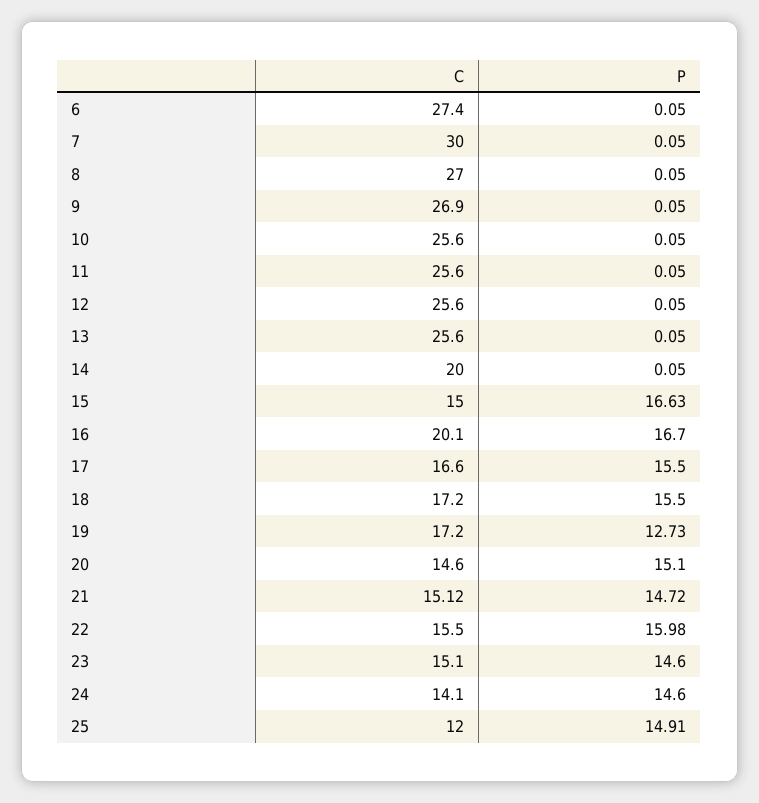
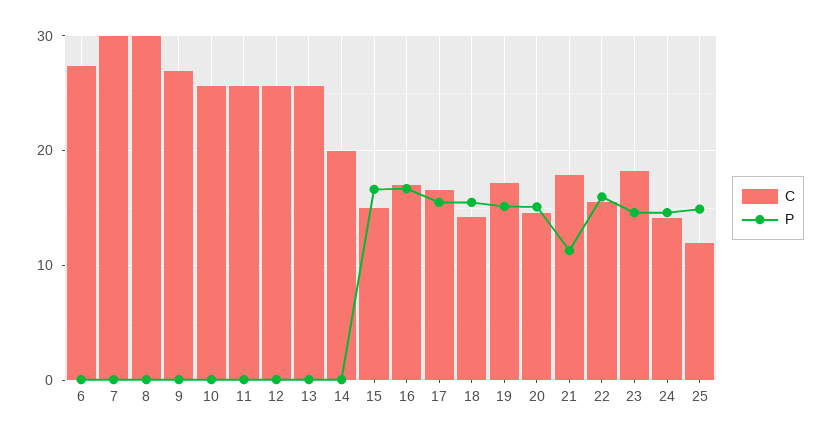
  {
    "C": {
      "6": 27.4,
      "7": 30,
-     "8": 27,
+     "8": 30,
      "9": 26.9,
      "10": 25.6,
      "11": 25.6,
      "12": 25.6,
      "13": 25.6,
      "14": 20,
      "15": 15,
-     "16": 20.1,
+     "16": 17,
      "17": 16.6,
-     "18": 17.2,
+     "18": 14,
      "19": 17.2,
      "20": 14.6,
-     "21": 15.12,
+     "21": 18,
      "22": 15.5,
-     "23": 15.1,
+     "23": 18,
      "24": 14.1,
      "25": 12
    },
    "P": {
      "6": 0.05,
      "7": 0.05,
      "8": 0.05,
      "9": 0.05,
      "10": 0.05,
      "11": 0.05,
      "12": 0.05,
      "13": 0.05,
      "14": 0.05,
      "15": 16.63,
      "16": 16.7,
      "17": 15.5,
      "18": 15.5,
-     "19": 12.73,
+     "19": 15,
      "20": 15.1,
-     "21": 14.72,
+     "21": 11,
      "22": 15.98,
      "23": 14.6,
      "24": 14.6,
      "25": 14.91
    }
  }

